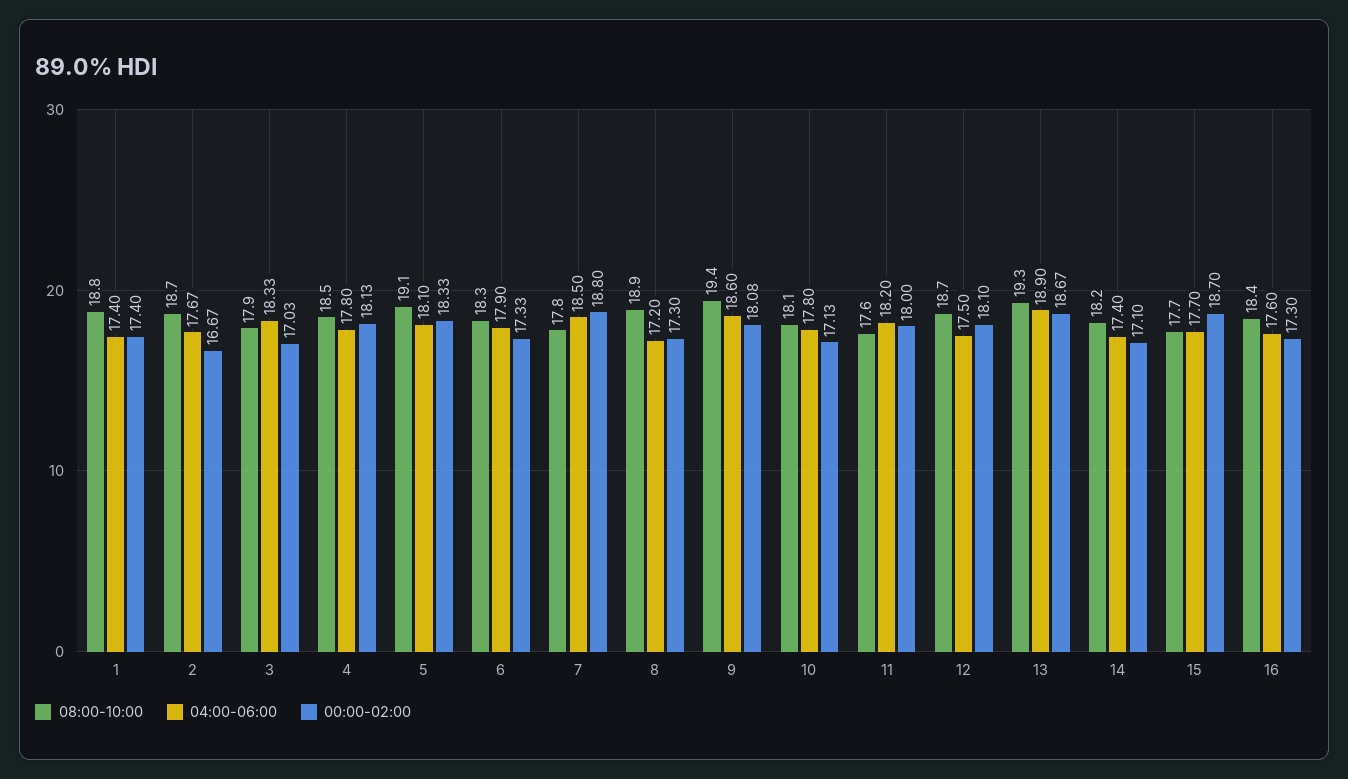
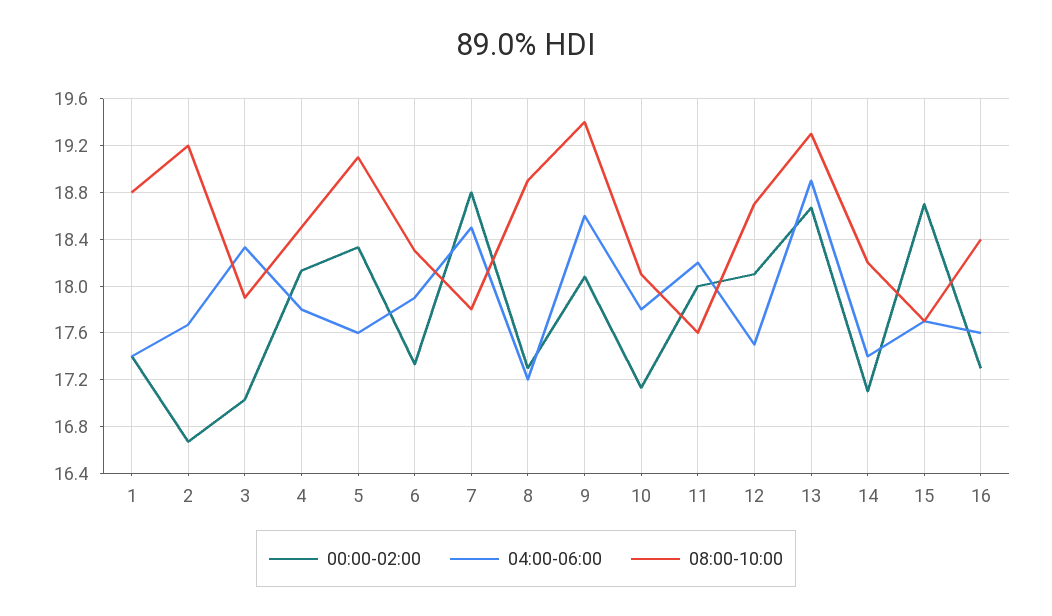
  {
    "08:00-10:00": {
      "1": 18.8,
-     "2": 18.7,
+     "2": 19.2,
      "3": 17.9,
      "4": 18.5,
      "5": 19.1,
      "6": 18.3,
      "7": 17.8,
      "8": 18.9,
      "9": 19.4,
      "10": 18.1,
      "11": 17.6,
      "12": 18.7,
      "13": 19.3,
      "14": 18.2,
      "15": 17.7,
      "16": 18.4
    },
    "04:00-06:00": {
      "1": 17.4,
      "2": 17.67,
      "3": 18.33,
      "4": 17.8,
-     "5": 18.1,
+     "5": 17.6,
      "6": 17.9,
      "7": 18.5,
      "8": 17.2,
      "9": 18.6,
      "10": 17.8,
      "11": 18.2,
      "12": 17.5,
      "13": 18.9,
      "14": 17.4,
      "15": 17.7,
      "16": 17.6
    },
    "00:00-02:00": {
      "1": 17.4,
      "2": 16.67,
      "3": 17.03,
      "4": 18.13,
      "5": 18.33,
      "6": 17.33,
      "7": 18.8,
      "8": 17.3,
      "9": 18.08,
      "10": 17.13,
      "11": 18,
      "12": 18.1,
      "13": 18.67,
      "14": 17.1,
      "15": 18.7,
      "16": 17.3
    }
  }

